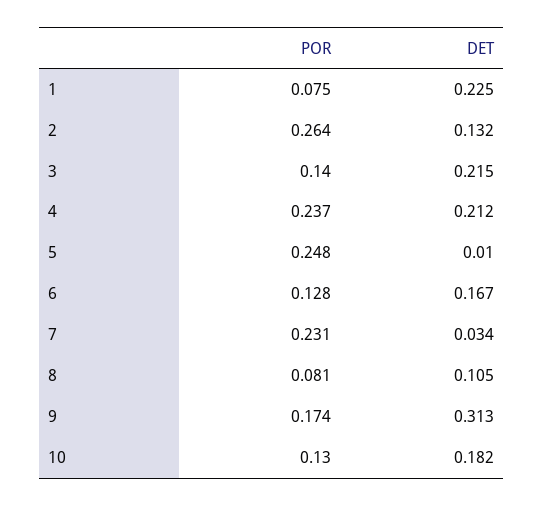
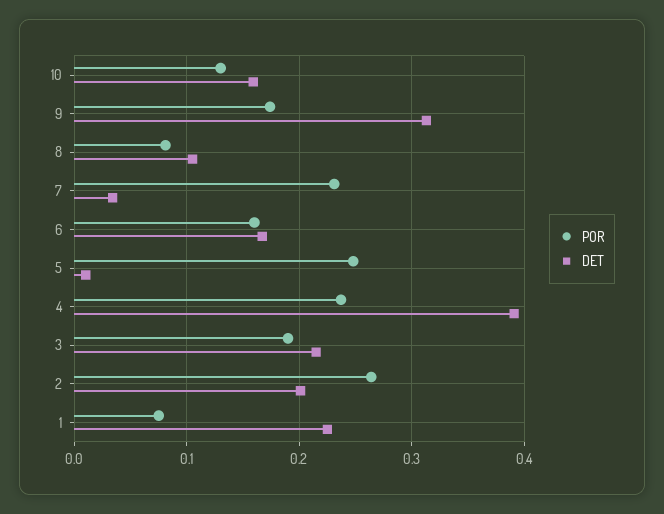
  {
    "POR": {
      "1": 0.075,
      "2": 0.264,
-     "3": 0.14,
+     "3": 0.19,
      "4": 0.237,
      "5": 0.248,
-     "6": 0.128,
+     "6": 0.16,
      "7": 0.231,
      "8": 0.081,
      "9": 0.174,
      "10": 0.13
    },
    "DET": {
      "1": 0.225,
-     "2": 0.132,
+     "2": 0.2,
      "3": 0.215,
-     "4": 0.212,
+     "4": 0.39,
      "5": 0.01,
      "6": 0.167,
      "7": 0.034,
      "8": 0.105,
      "9": 0.313,
-     "10": 0.182
+     "10": 0.16
    }
  }

